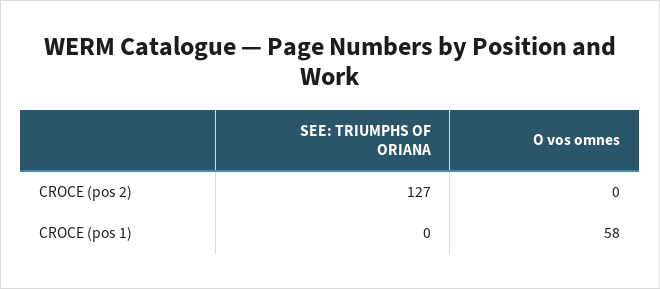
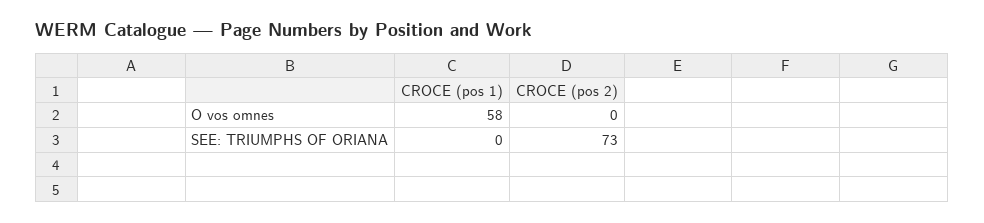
  {
    "SEE: TRIUMPHS OF ORIANA": {
-     "CROCE (pos 2)": 127,
+     "CROCE (pos 2)": 73,
      "CROCE (pos 1)": 0
    },
    "O vos omnes": {
      "CROCE (pos 2)": 0,
      "CROCE (pos 1)": 58
    }
  }

